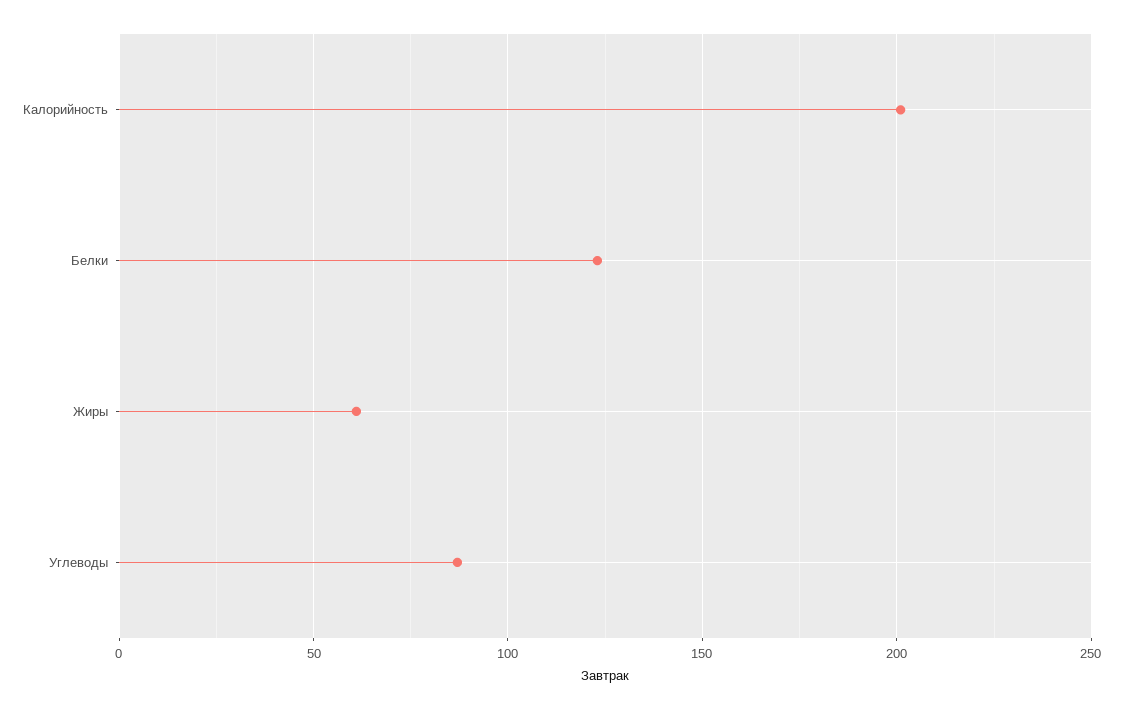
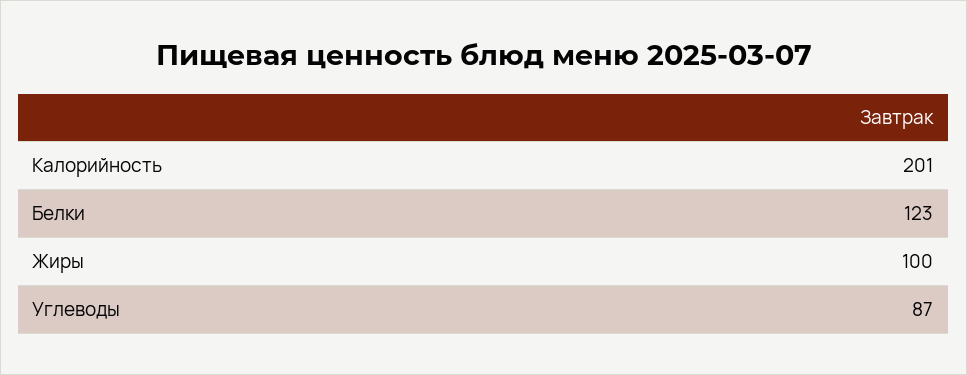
  {
    "Калорийность": 201,
    "Белки": 123,
-   "Жиры": 60,
+   "Жиры": 100,
    "Углеводы": 87
  }

